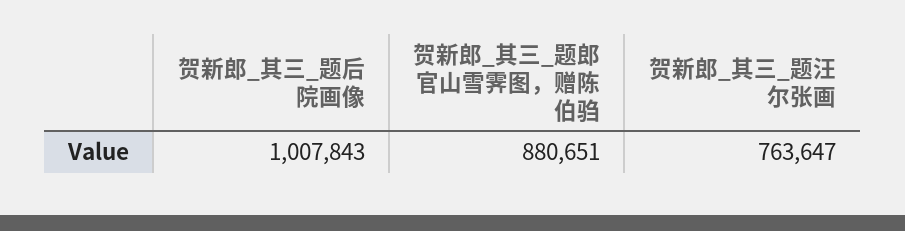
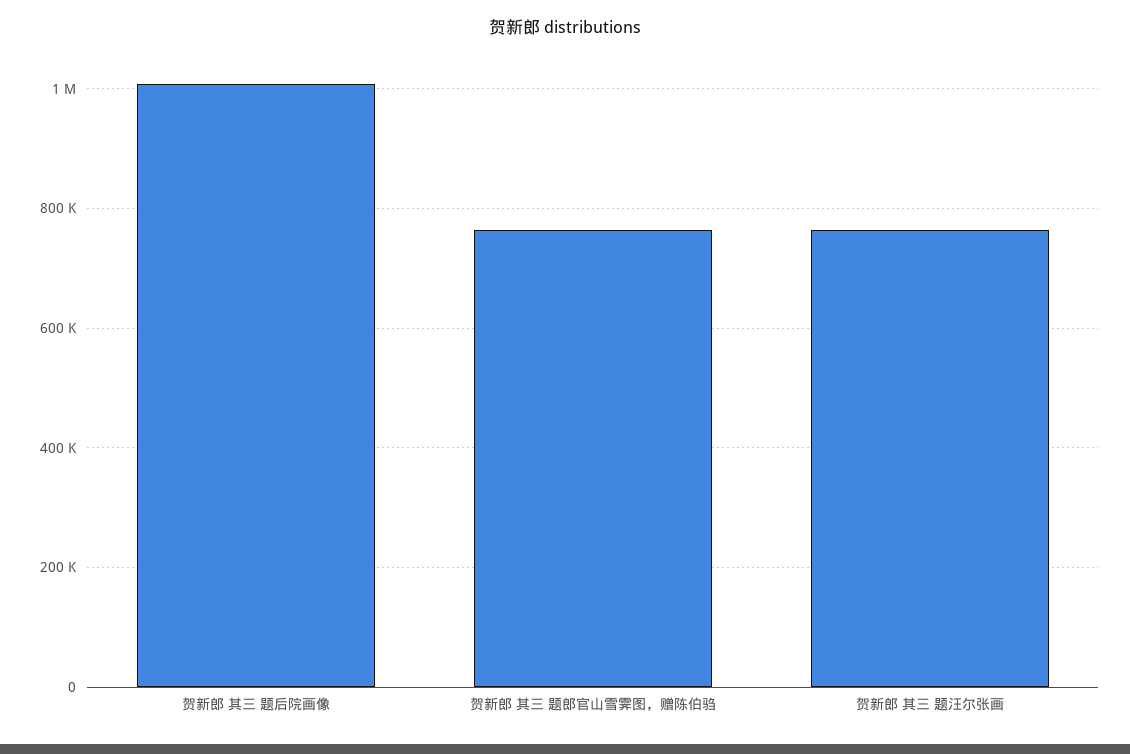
  {
    "贺新郎_其三_题后院画像": 1007843,
-   "贺新郎_其三_题郎官山雪霁图，赠陈伯驺": 880651,
+   "贺新郎_其三_题郎官山雪霁图，赠陈伯驺": 760000,
    "贺新郎_其三_题汪尔张画": 763647
  }

